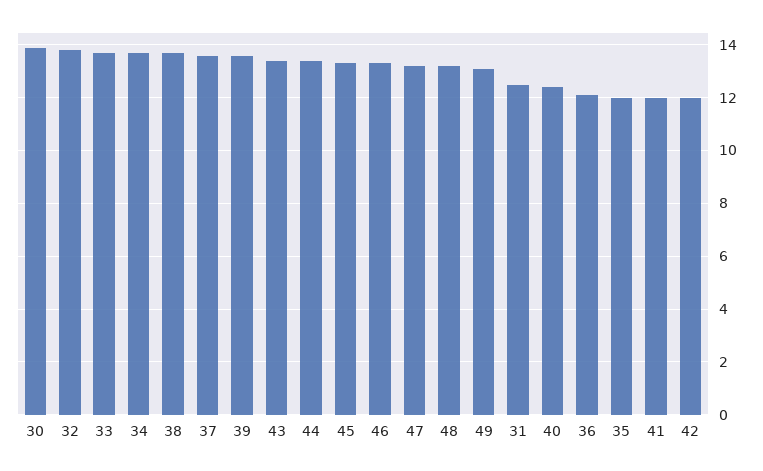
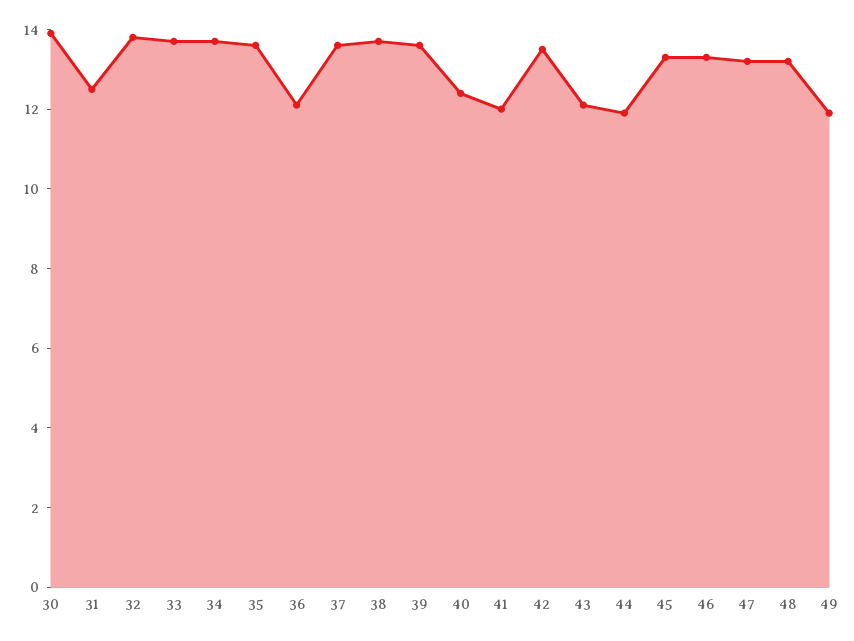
  {
    "30": 14,
    "32": 14,
    "33": 13.5,
    "34": 13.5,
    "38": 13.5,
    "37": 13.5,
    "39": 13.5,
-   "43": 13.5,
+   "43": 12,
-   "44": 13.5,
+   "44": 12,
    "45": 13.5,
    "46": 13.5,
    "47": 13,
    "48": 13,
-   "49": 13,
+   "49": 12,
    "31": 12.5,
    "40": 12.5,
    "36": 12,
-   "35": 12,
+   "35": 13.5,
    "41": 12,
-   "42": 12
+   "42": 13.5
  }

